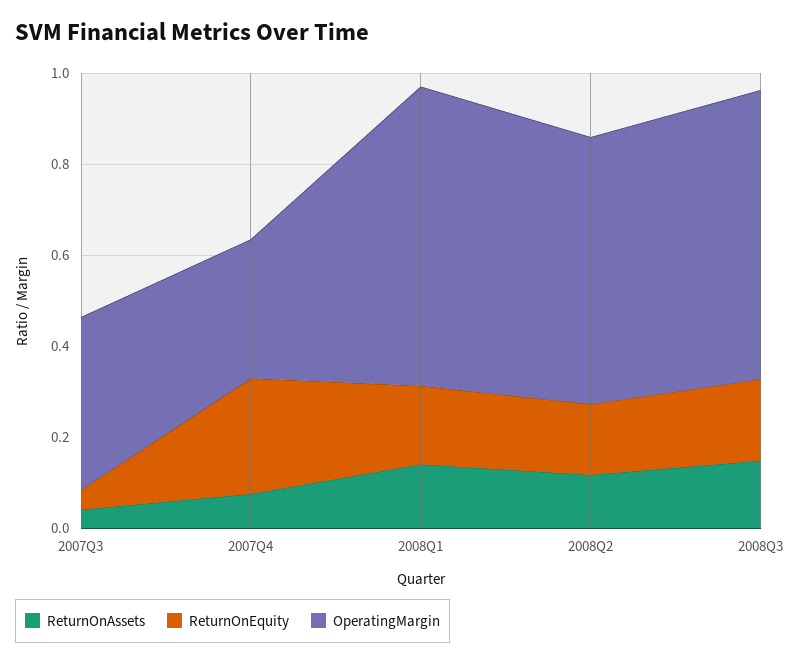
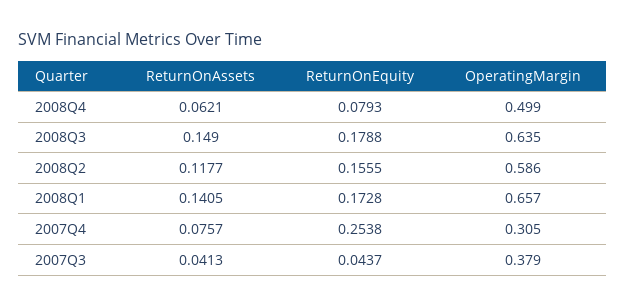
  {
    "ReturnOnAssets": {
      "2007Q3": 0.0413,
      "2007Q4": 0.0757,
      "2008Q1": 0.1405,
      "2008Q2": 0.1177,
-     "2008Q3": 0.149
+     "2008Q3": 0.149,
+     "2008Q4": 0.0621
    },
    "ReturnOnEquity": {
      "2007Q3": 0.0437,
      "2007Q4": 0.2538,
      "2008Q1": 0.1728,
      "2008Q2": 0.1555,
-     "2008Q3": 0.1788
+     "2008Q3": 0.1788,
+     "2008Q4": 0.0793
    },
    "OperatingMargin": {
      "2007Q3": 0.379,
      "2007Q4": 0.305,
      "2008Q1": 0.657,
      "2008Q2": 0.586,
-     "2008Q3": 0.635
+     "2008Q3": 0.635,
+     "2008Q4": 0.499
    }
  }

